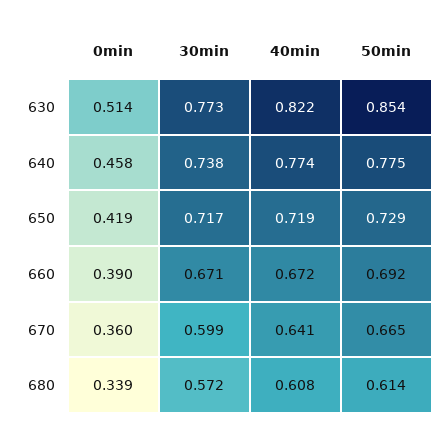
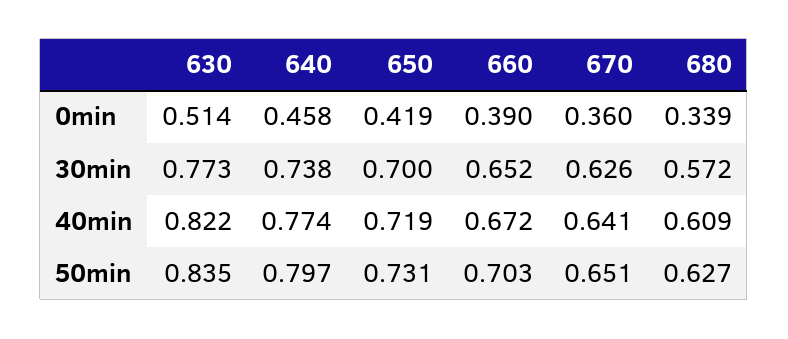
  {
    "0min": {
      "630": 0.514,
      "640": 0.458,
      "650": 0.419,
      "660": 0.39,
      "670": 0.36,
      "680": 0.339
    },
    "30min": {
      "630": 0.773,
      "640": 0.738,
-     "650": 0.717,
+     "650": 0.7,
-     "660": 0.671,
+     "660": 0.652,
-     "670": 0.599,
+     "670": 0.626,
      "680": 0.572
    },
    "40min": {
      "630": 0.822,
      "640": 0.774,
      "650": 0.719,
      "660": 0.672,
      "670": 0.641,
-     "680": 0.608
+     "680": 0.609
    },
    "50min": {
-     "630": 0.854,
+     "630": 0.835,
-     "640": 0.775,
+     "640": 0.797,
-     "650": 0.729,
+     "650": 0.731,
-     "660": 0.692,
+     "660": 0.703,
-     "670": 0.665,
+     "670": 0.651,
-     "680": 0.614
+     "680": 0.627
    }
  }

